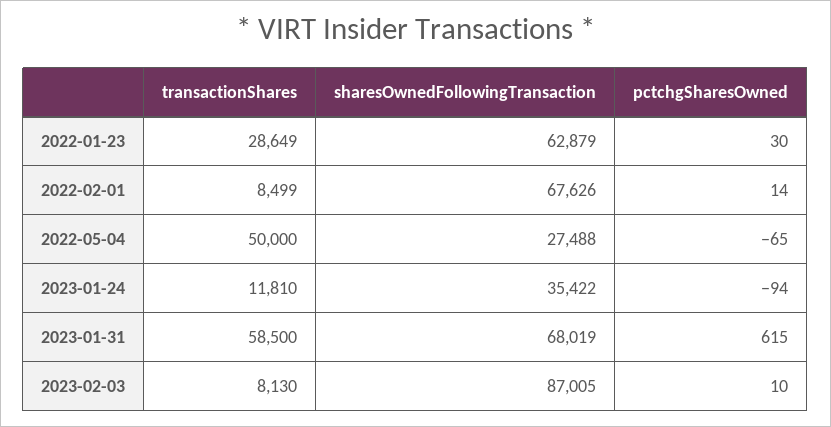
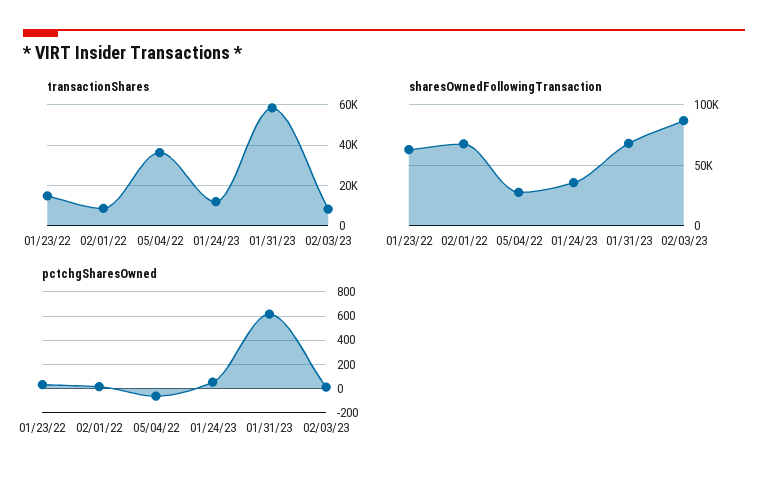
  {
    "transactionShares": {
-     "2022-01-23": 28649,
+     "2022-01-23": 15000,
      "2022-02-01": 8499,
-     "2022-05-04": 50000,
+     "2022-05-04": 35000,
      "2023-01-24": 11810,
      "2023-01-31": 58500,
      "2023-02-03": 8130
    },
    "sharesOwnedFollowingTransaction": {
      "2022-01-23": 62879,
      "2022-02-01": 67626,
      "2022-05-04": 27488,
      "2023-01-24": 35422,
      "2023-01-31": 68019,
      "2023-02-03": 87005
    },
    "pctchgSharesOwned": {
      "2022-01-23": 30,
      "2022-02-01": 14,
      "2022-05-04": -65,
-     "2023-01-24": -94,
+     "2023-01-24": 50,
      "2023-01-31": 615,
      "2023-02-03": 10
    }
  }

